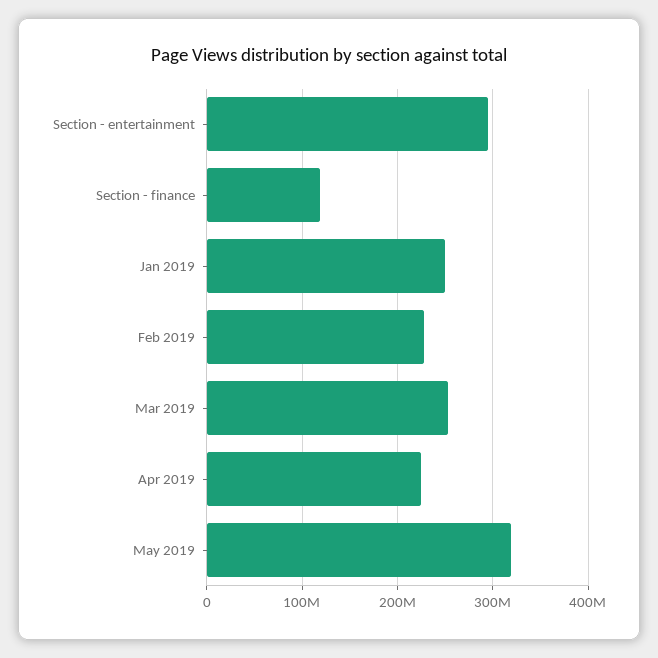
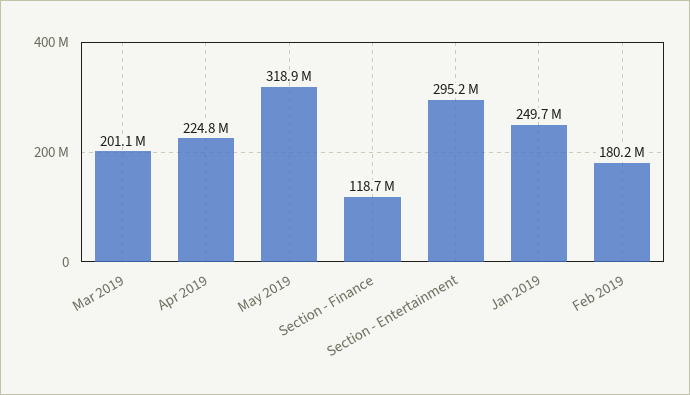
  {
    "Section - entertainment": 295200000,
    "Section - finance": 118700000,
    "Jan 2019": 249700000,
-   "Feb 2019": 230000000,
+   "Feb 2019": 180200000,
-   "Mar 2019": 250000000,
+   "Mar 2019": 201100000,
    "Apr 2019": 224800000,
    "May 2019": 318900000
  }

